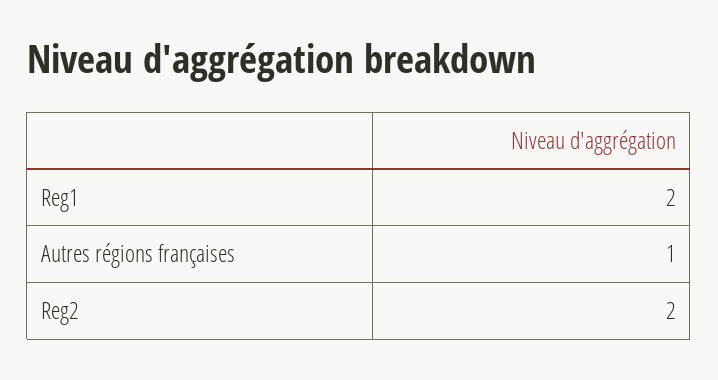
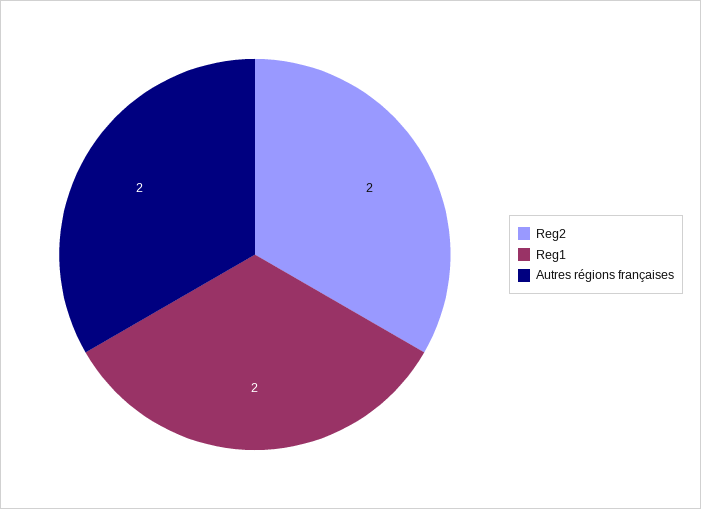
  {
    "Reg1": 2,
-   "Autres régions françaises": 1,
+   "Autres régions françaises": 2,
    "Reg2": 2
  }

